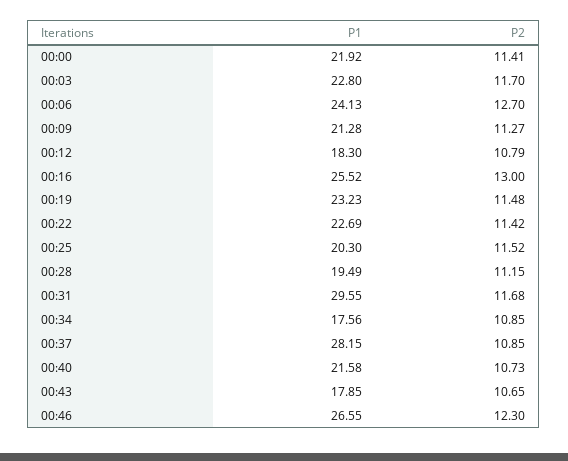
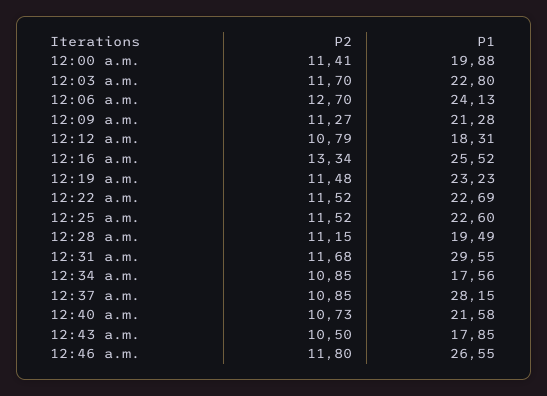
  {
    "P1": {
-     "00:00": 21.92,
+     "00:00": 19.88,
      "00:03": 22.8,
      "00:06": 24.13,
      "00:09": 21.28,
-     "00:12": 18.3,
+     "00:12": 18.31,
      "00:16": 25.52,
      "00:19": 23.23,
      "00:22": 22.69,
-     "00:25": 20.3,
+     "00:25": 22.6,
      "00:28": 19.49,
      "00:31": 29.55,
      "00:34": 17.56,
      "00:37": 28.15,
      "00:40": 21.58,
      "00:43": 17.85,
      "00:46": 26.55
    },
    "P2": {
      "00:00": 11.41,
      "00:03": 11.7,
      "00:06": 12.7,
      "00:09": 11.27,
      "00:12": 10.79,
-     "00:16": 13,
+     "00:16": 13.34,
      "00:19": 11.48,
-     "00:22": 11.42,
+     "00:22": 11.52,
      "00:25": 11.52,
      "00:28": 11.15,
      "00:31": 11.68,
      "00:34": 10.85,
      "00:37": 10.85,
      "00:40": 10.73,
-     "00:43": 10.65,
+     "00:43": 10.5,
-     "00:46": 12.3
+     "00:46": 11.8
    }
  }

